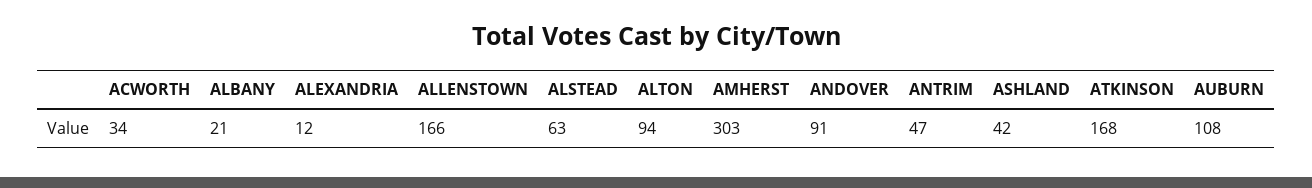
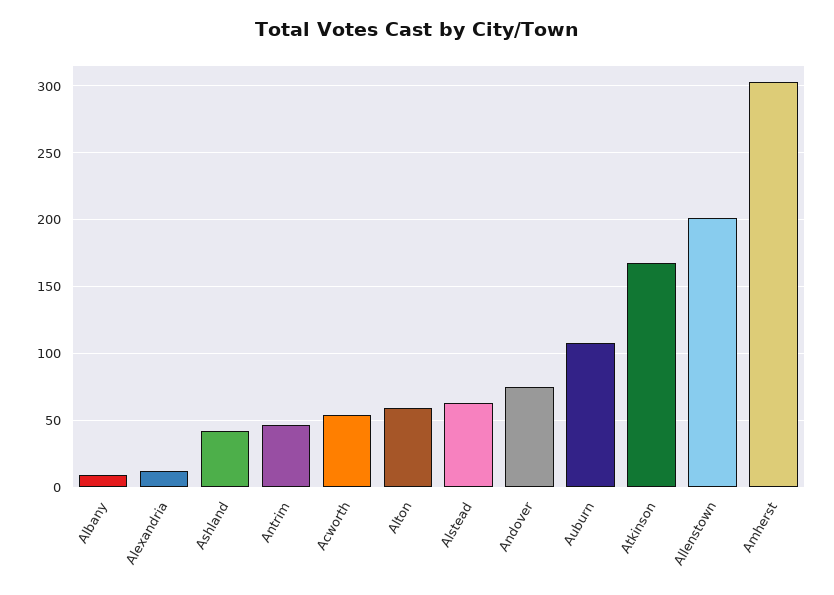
  {
-   "ACWORTH": 34,
+   "ACWORTH": 55,
-   "ALBANY": 21,
+   "ALBANY": 10,
    "ALEXANDRIA": 12,
-   "ALLENSTOWN": 166,
+   "ALLENSTOWN": 200,
    "ALSTEAD": 63,
-   "ALTON": 94,
+   "ALTON": 60,
    "AMHERST": 303,
-   "ANDOVER": 91,
+   "ANDOVER": 75,
    "ANTRIM": 47,
    "ASHLAND": 42,
    "ATKINSON": 168,
    "AUBURN": 108
  }

